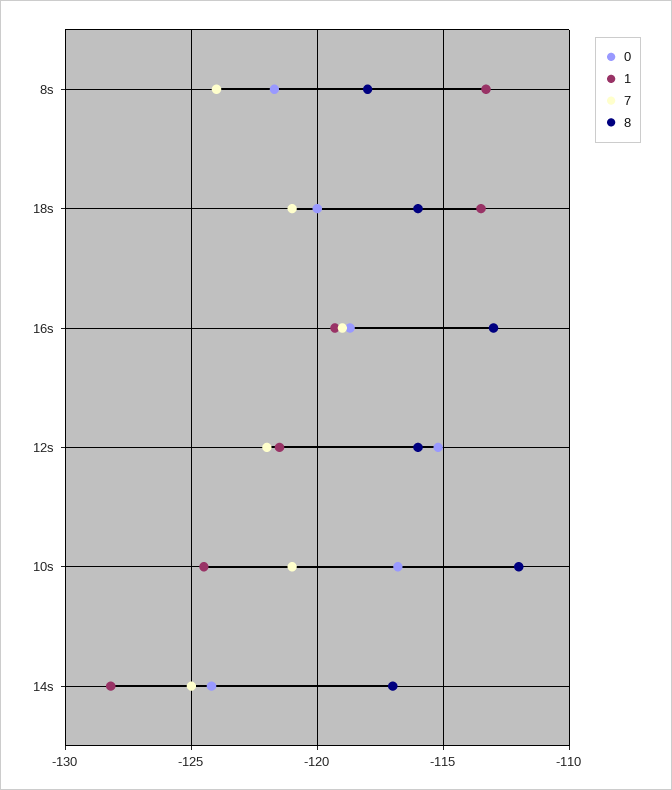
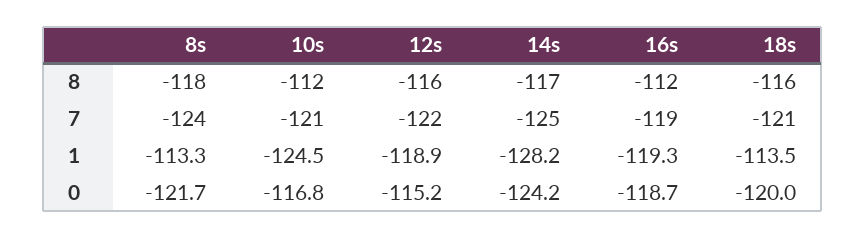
  {
    "0": {
      "8s": -121.7,
      "18s": -120,
      "16s": -118.7,
      "12s": -115.2,
      "10s": -116.8,
      "14s": -124.2
    },
    "1": {
      "8s": -113.3,
      "18s": -113.5,
      "16s": -119.3,
-     "12s": -121.5,
+     "12s": -118.9,
      "10s": -124.5,
      "14s": -128.2
    },
    "7": {
      "8s": -124,
      "18s": -121,
      "16s": -119,
      "12s": -122,
      "10s": -121,
      "14s": -125
    },
    "8": {
      "8s": -118,
      "18s": -116,
-     "16s": -113,
+     "16s": -112,
      "12s": -116,
      "10s": -112,
      "14s": -117
    }
  }

